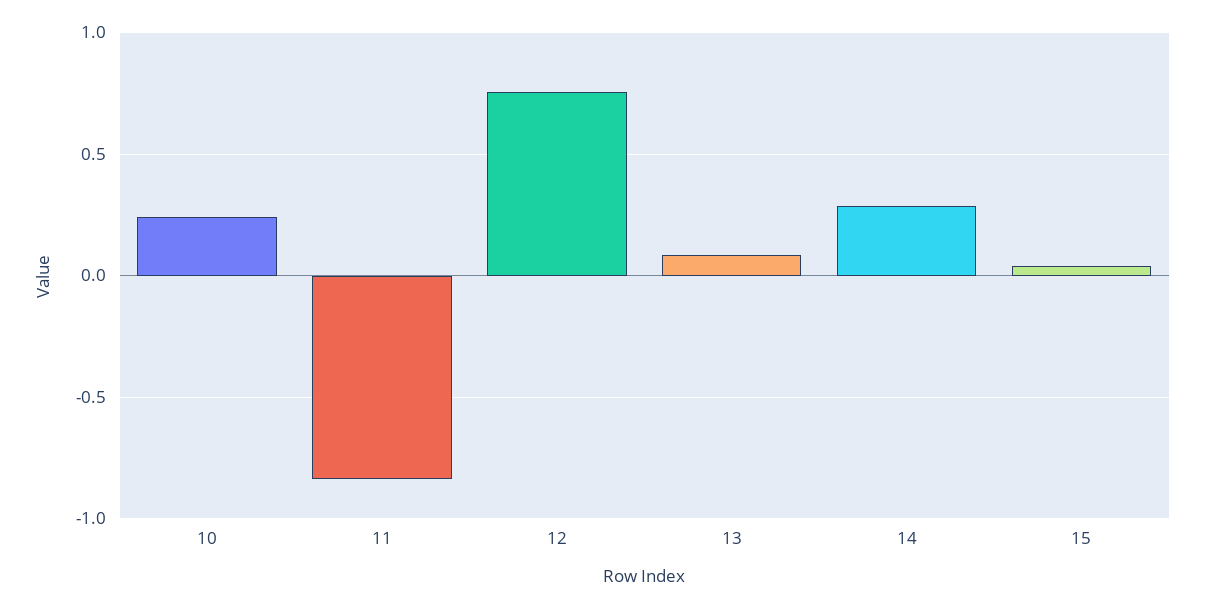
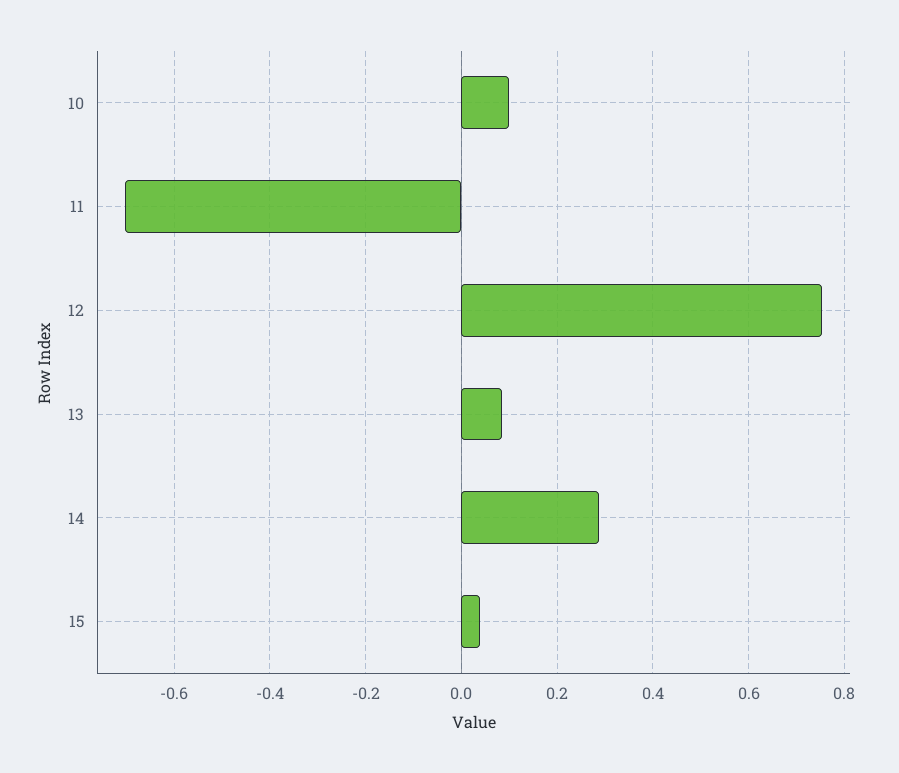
  {
-   "10": 0.25,
+   "10": 0.1,
-   "11": -0.85,
+   "11": -0.7,
    "12": 0.76,
    "13": 0.08,
    "14": 0.28,
    "15": 0.04
  }

